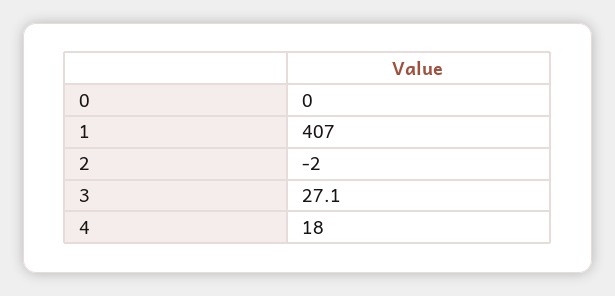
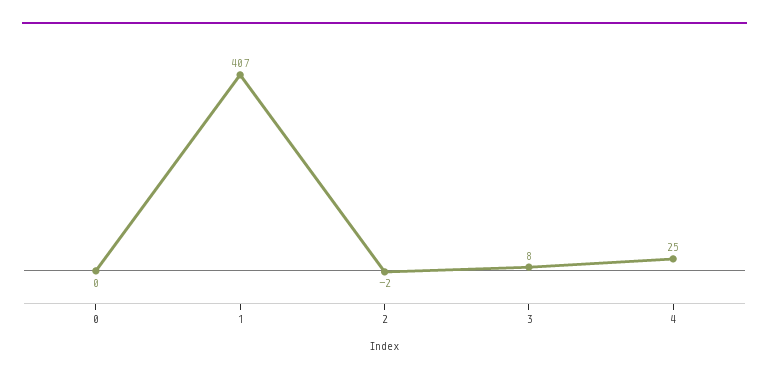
  {
    "0": 0,
    "1": 407,
    "2": -2,
-   "3": 27.1,
+   "3": 8,
-   "4": 18
+   "4": 25
  }

